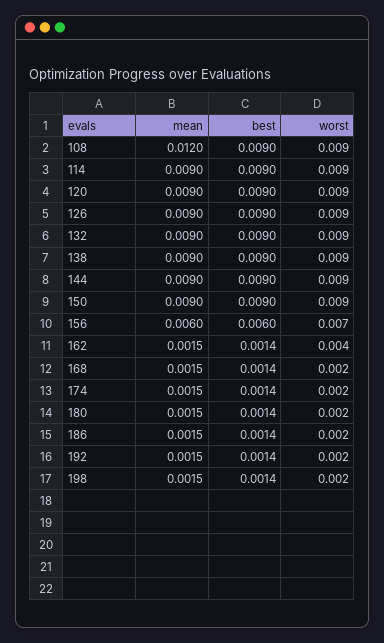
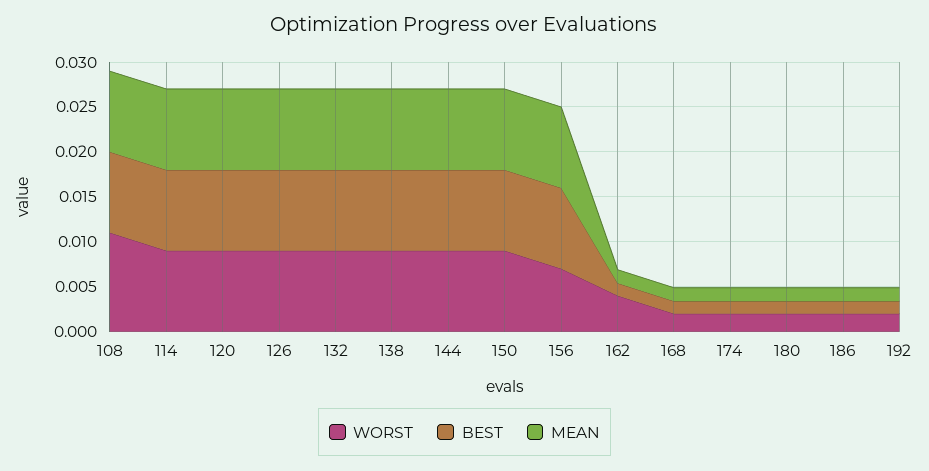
  {
    "mean": {
-     "108": 0.012,
+     "108": 0.009,
      "114": 0.009,
      "120": 0.009,
      "126": 0.009,
      "132": 0.009,
      "138": 0.009,
      "144": 0.009,
      "150": 0.009,
-     "156": 0.006,
+     "156": 0.009,
      "162": 0.0015,
      "168": 0.0015,
      "174": 0.0015,
      "180": 0.0015,
      "186": 0.0015,
-     "192": 0.0015,
+     "192": 0.0015
-     "198": 0.0015
    },
    "best": {
      "108": 0.009,
      "114": 0.009,
      "120": 0.009,
      "126": 0.009,
      "132": 0.009,
      "138": 0.009,
      "144": 0.009,
      "150": 0.009,
-     "156": 0.006,
+     "156": 0.009,
      "162": 0.0014,
      "168": 0.0014,
      "174": 0.0014,
      "180": 0.0014,
      "186": 0.0014,
-     "192": 0.0014,
+     "192": 0.0014
-     "198": 0.0014
    },
    "worst": {
-     "108": 0.009,
+     "108": 0.011,
      "114": 0.009,
      "120": 0.009,
      "126": 0.009,
      "132": 0.009,
      "138": 0.009,
      "144": 0.009,
      "150": 0.009,
      "156": 0.007,
      "162": 0.004,
      "168": 0.002,
      "174": 0.002,
      "180": 0.002,
      "186": 0.002,
-     "192": 0.002,
+     "192": 0.002
-     "198": 0.002
    }
  }

